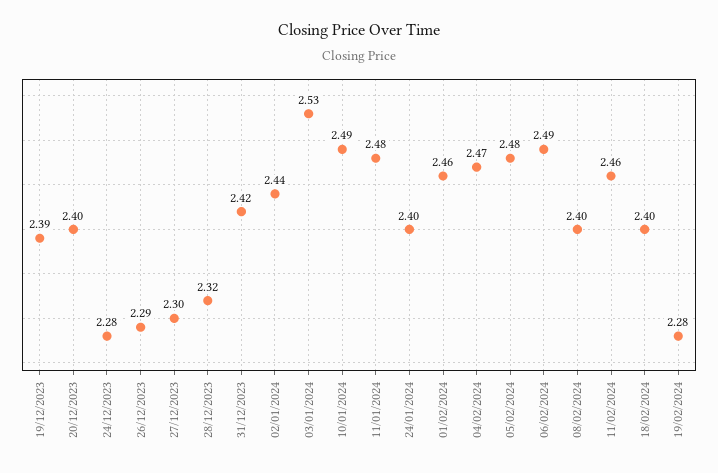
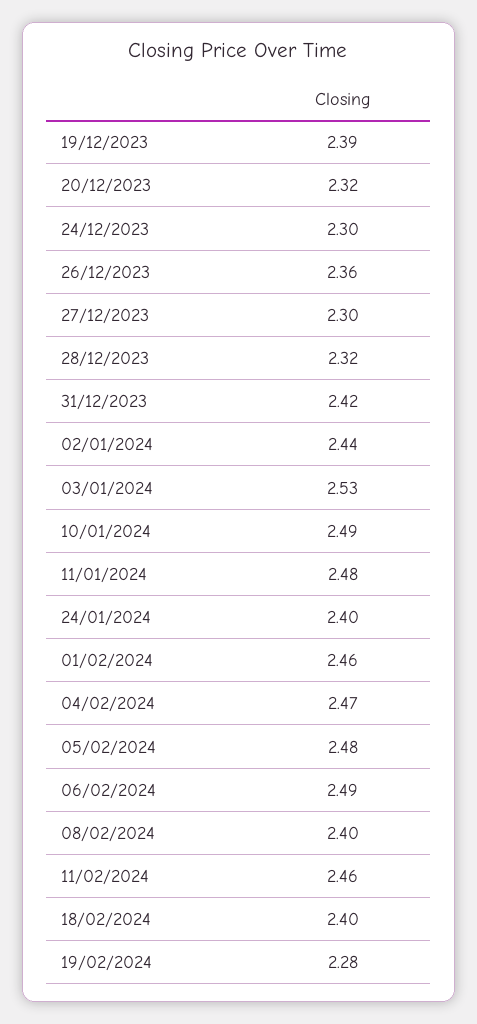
  {
    "19/12/2023": 2.39,
-   "20/12/2023": 2.4,
+   "20/12/2023": 2.32,
-   "24/12/2023": 2.28,
+   "24/12/2023": 2.3,
-   "26/12/2023": 2.29,
+   "26/12/2023": 2.36,
    "27/12/2023": 2.3,
    "28/12/2023": 2.32,
    "31/12/2023": 2.42,
    "02/01/2024": 2.44,
    "03/01/2024": 2.53,
    "10/01/2024": 2.49,
    "11/01/2024": 2.48,
    "24/01/2024": 2.4,
    "01/02/2024": 2.46,
    "04/02/2024": 2.47,
    "05/02/2024": 2.48,
    "06/02/2024": 2.49,
    "08/02/2024": 2.4,
    "11/02/2024": 2.46,
    "18/02/2024": 2.4,
    "19/02/2024": 2.28
  }

